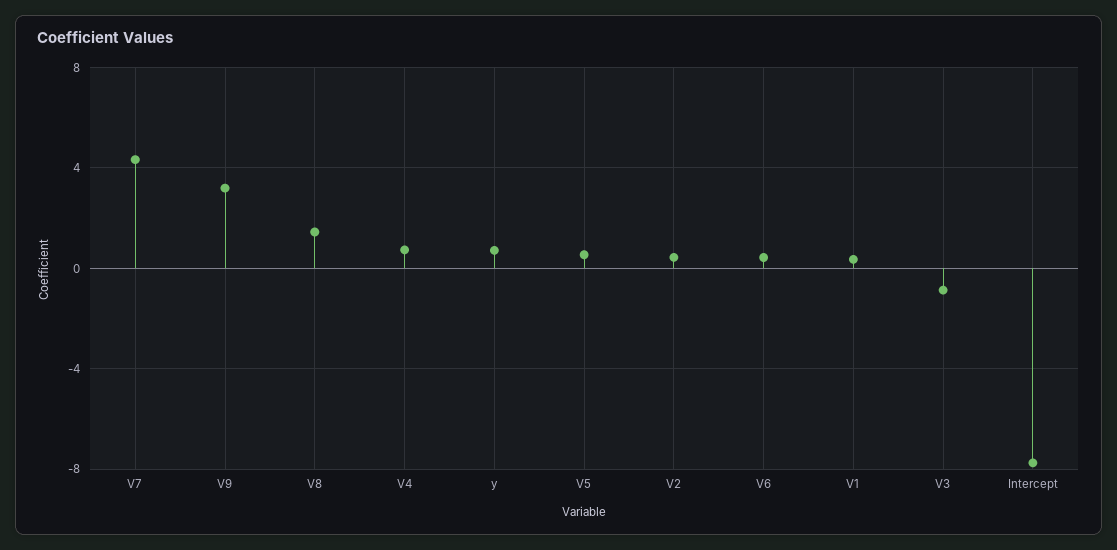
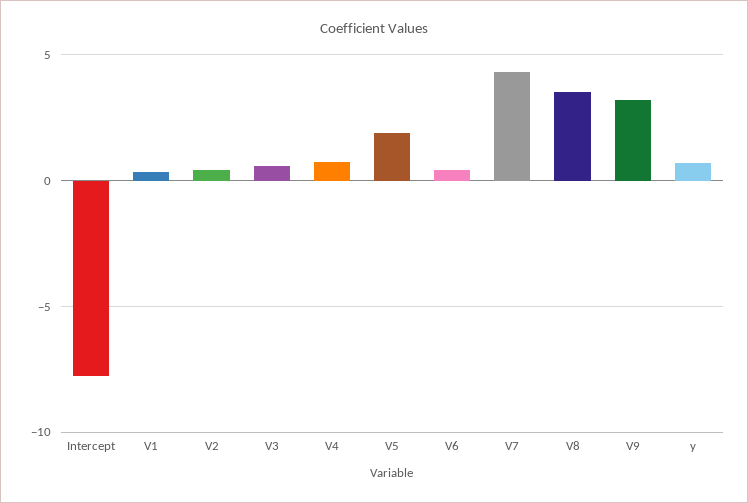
  {
    "V7": 4.5,
    "V9": 3,
-   "V8": 1.5,
+   "V8": 3.5,
    "V4": 0.5,
    "y": 0.5,
-   "V5": 0.5,
+   "V5": 2,
    "V2": 0.5,
    "V6": 0.5,
    "V1": 0.5,
-   "V3": -1,
+   "V3": 0.5,
    "Intercept": -8
  }

